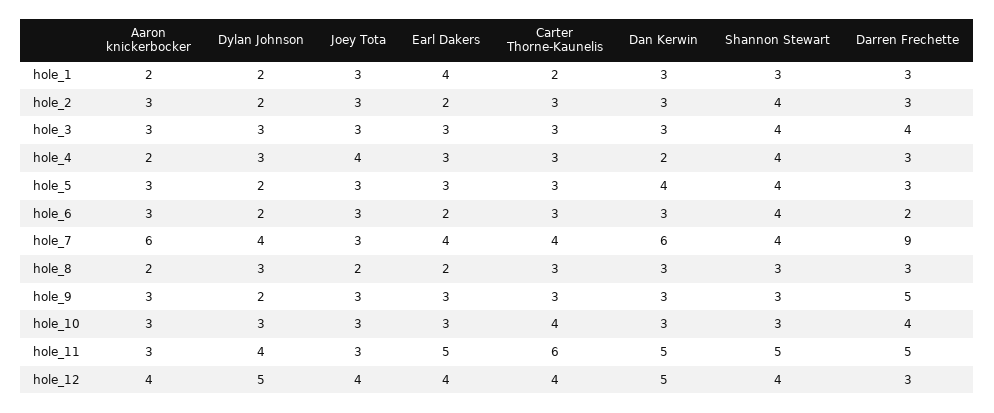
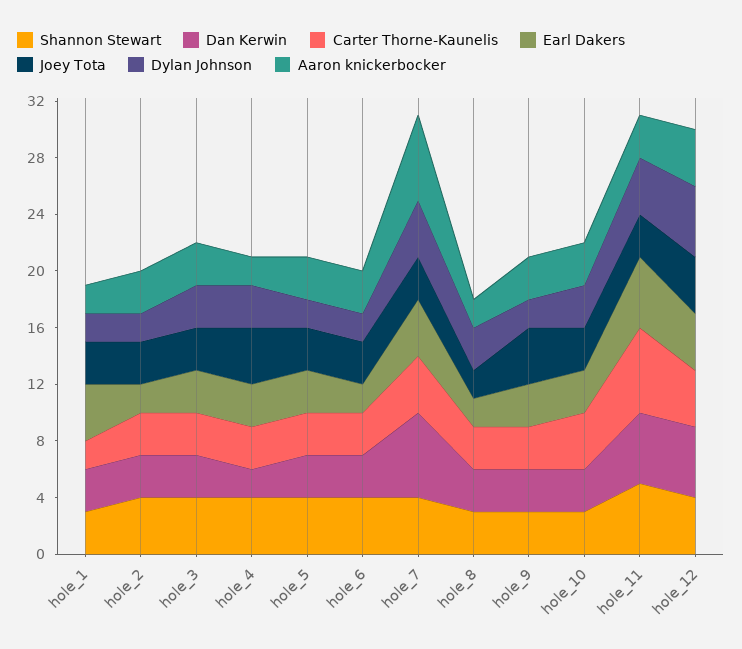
  {
    "Aaron knickerbocker": {
      "hole_1": 2,
      "hole_2": 3,
      "hole_3": 3,
      "hole_4": 2,
      "hole_5": 3,
      "hole_6": 3,
      "hole_7": 6,
      "hole_8": 2,
      "hole_9": 3,
      "hole_10": 3,
      "hole_11": 3,
      "hole_12": 4
    },
    "Dylan Johnson": {
      "hole_1": 2,
      "hole_2": 2,
      "hole_3": 3,
      "hole_4": 3,
      "hole_5": 2,
      "hole_6": 2,
      "hole_7": 4,
      "hole_8": 3,
      "hole_9": 2,
      "hole_10": 3,
      "hole_11": 4,
      "hole_12": 5
    },
    "Joey Tota": {
      "hole_1": 3,
      "hole_2": 3,
      "hole_3": 3,
      "hole_4": 4,
      "hole_5": 3,
      "hole_6": 3,
      "hole_7": 3,
      "hole_8": 2,
-     "hole_9": 3,
+     "hole_9": 4,
      "hole_10": 3,
      "hole_11": 3,
      "hole_12": 4
    },
    "Earl Dakers": {
      "hole_1": 4,
      "hole_2": 2,
      "hole_3": 3,
      "hole_4": 3,
      "hole_5": 3,
      "hole_6": 2,
      "hole_7": 4,
      "hole_8": 2,
      "hole_9": 3,
      "hole_10": 3,
      "hole_11": 5,
      "hole_12": 4
    },
    "Carter Thorne-Kaunelis": {
      "hole_1": 2,
      "hole_2": 3,
      "hole_3": 3,
      "hole_4": 3,
      "hole_5": 3,
      "hole_6": 3,
      "hole_7": 4,
      "hole_8": 3,
      "hole_9": 3,
      "hole_10": 4,
      "hole_11": 6,
      "hole_12": 4
    },
    "Dan Kerwin": {
      "hole_1": 3,
      "hole_2": 3,
      "hole_3": 3,
      "hole_4": 2,
-     "hole_5": 4,
+     "hole_5": 3,
      "hole_6": 3,
      "hole_7": 6,
      "hole_8": 3,
      "hole_9": 3,
      "hole_10": 3,
      "hole_11": 5,
      "hole_12": 5
    },
    "Shannon Stewart": {
      "hole_1": 3,
      "hole_2": 4,
      "hole_3": 4,
      "hole_4": 4,
      "hole_5": 4,
      "hole_6": 4,
      "hole_7": 4,
      "hole_8": 3,
      "hole_9": 3,
      "hole_10": 3,
      "hole_11": 5,
      "hole_12": 4
-   },
+   }
-   "Darren Frechette": {
-     "hole_1": 3,
-     "hole_2": 3,
-     "hole_3": 4,
-     "hole_4": 3,
-     "hole_5": 3,
-     "hole_6": 2,
-     "hole_7": 9,
-     "hole_8": 3,
-     "hole_9": 5,
-     "hole_10": 4,
-     "hole_11": 5,
-     "hole_12": 3
-   }
  }

